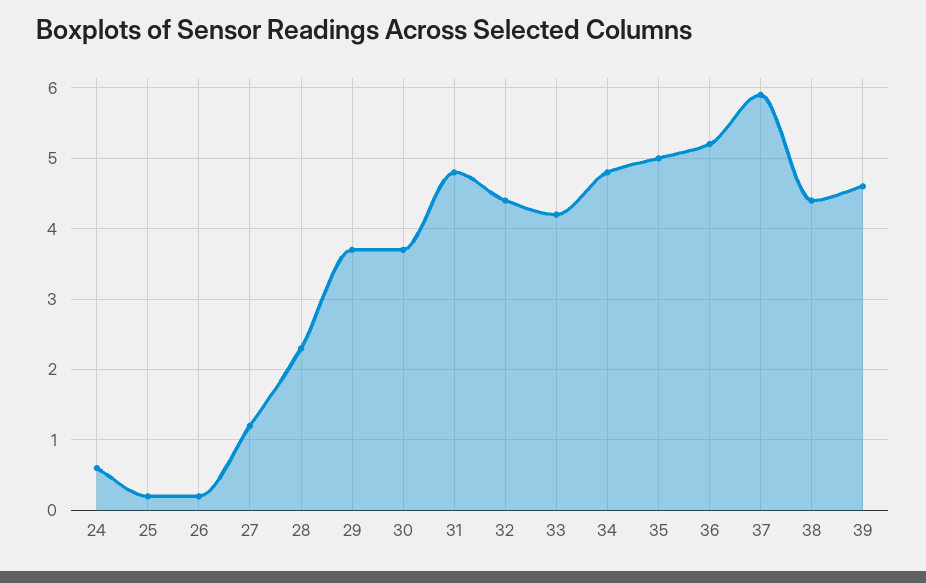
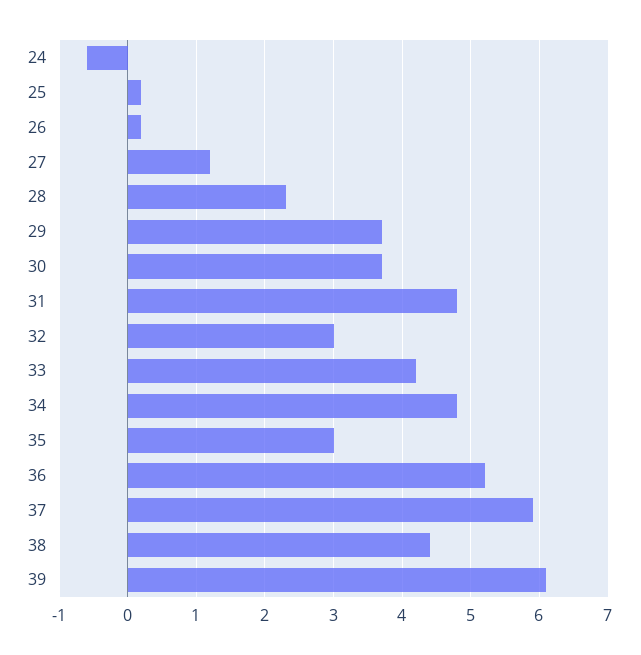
  {
-   "24": 0.6,
+   "24": -0.6,
    "25": 0.2,
    "26": 0.2,
    "27": 1.2,
    "28": 2.3,
    "29": 3.7,
    "30": 3.7,
    "31": 4.8,
-   "32": 4.4,
+   "32": 3,
    "33": 4.2,
    "34": 4.8,
-   "35": 5,
+   "35": 3,
    "36": 5.2,
    "37": 5.9,
    "38": 4.4,
-   "39": 4.6
+   "39": 6.1
  }

